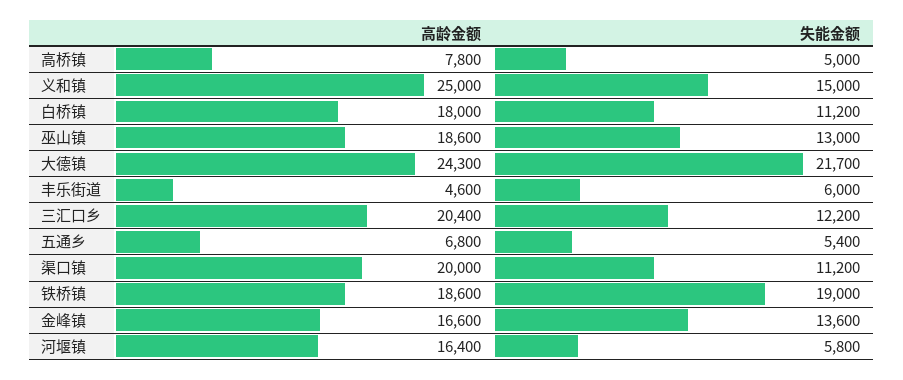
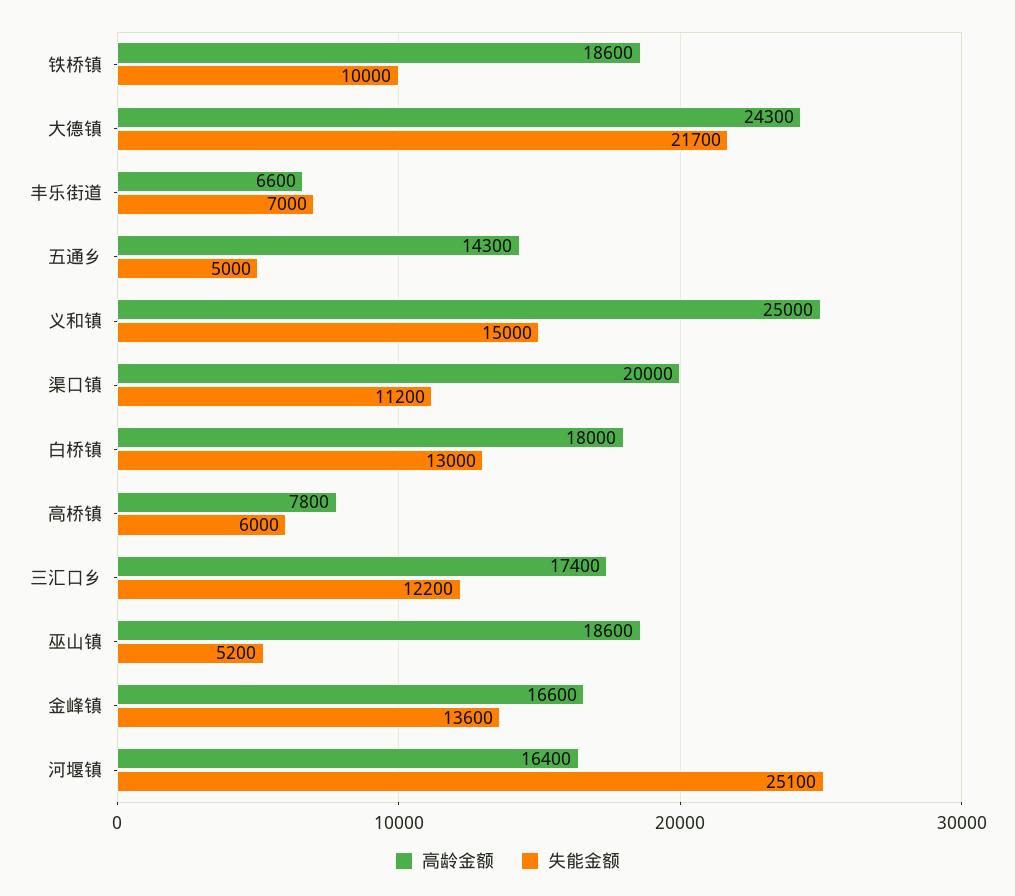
  {
    "高龄金额": {
      "高桥镇": 7800,
      "义和镇": 25000,
      "白桥镇": 18000,
      "巫山镇": 18600,
      "大德镇": 24300,
-     "丰乐街道": 4600,
+     "丰乐街道": 6600,
-     "三汇口乡": 20400,
+     "三汇口乡": 17400,
-     "五通乡": 6800,
+     "五通乡": 14300,
      "渠口镇": 20000,
      "铁桥镇": 18600,
      "金峰镇": 16600,
      "河堰镇": 16400
    },
    "失能金额": {
-     "高桥镇": 5000,
+     "高桥镇": 6000,
      "义和镇": 15000,
-     "白桥镇": 11200,
+     "白桥镇": 13000,
-     "巫山镇": 13000,
+     "巫山镇": 5200,
      "大德镇": 21700,
-     "丰乐街道": 6000,
+     "丰乐街道": 7000,
      "三汇口乡": 12200,
-     "五通乡": 5400,
+     "五通乡": 5000,
      "渠口镇": 11200,
-     "铁桥镇": 19000,
+     "铁桥镇": 10000,
      "金峰镇": 13600,
-     "河堰镇": 5800
+     "河堰镇": 25100
    }
  }

